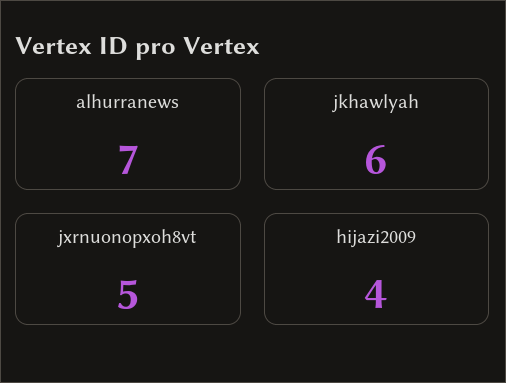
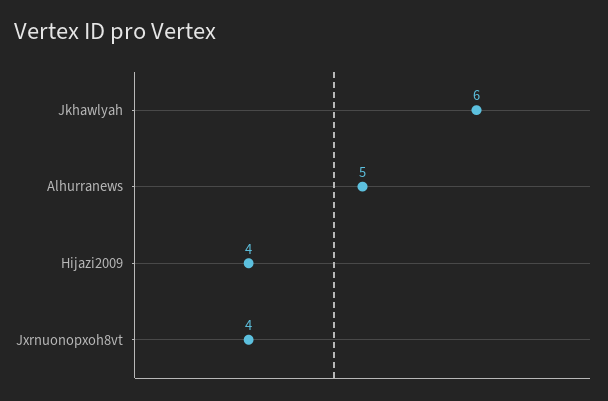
  {
-   "alhurranews": 7,
+   "alhurranews": 5,
    "jkhawlyah": 6,
-   "jxrnuonopxoh8vt": 5,
+   "jxrnuonopxoh8vt": 4,
    "hijazi2009": 4
  }

